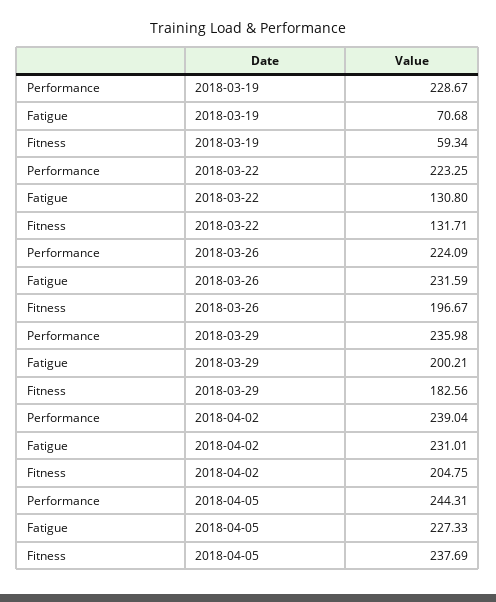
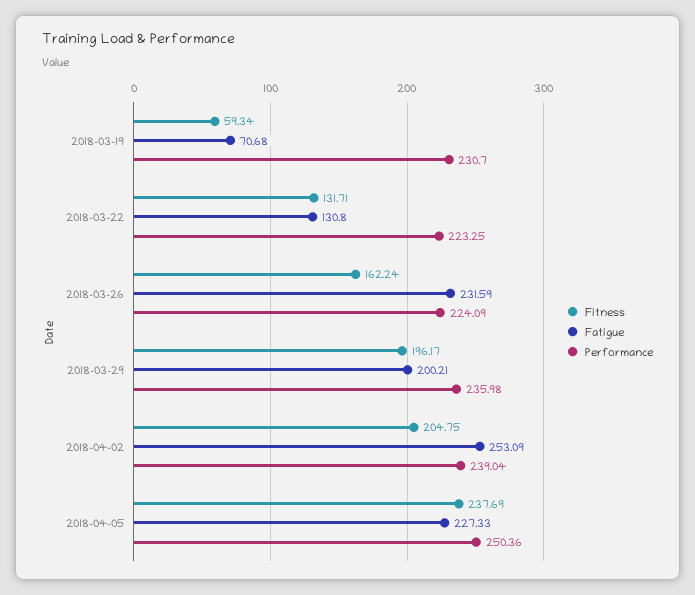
  {
    "Performance": {
-     "2018-03-19": 228.67,
+     "2018-03-19": 230.7,
      "2018-03-22": 223.25,
      "2018-03-26": 224.09,
      "2018-03-29": 235.98,
      "2018-04-02": 239.04,
-     "2018-04-05": 244.31
+     "2018-04-05": 250.36
    },
    "Fatigue": {
      "2018-03-19": 70.68,
      "2018-03-22": 130.8,
      "2018-03-26": 231.59,
      "2018-03-29": 200.21,
-     "2018-04-02": 231.01,
+     "2018-04-02": 253.09,
      "2018-04-05": 227.33
    },
    "Fitness": {
      "2018-03-19": 59.34,
      "2018-03-22": 131.71,
-     "2018-03-26": 196.67,
+     "2018-03-26": 162.24,
-     "2018-03-29": 182.56,
+     "2018-03-29": 196.17,
      "2018-04-02": 204.75,
      "2018-04-05": 237.69
    }
  }

